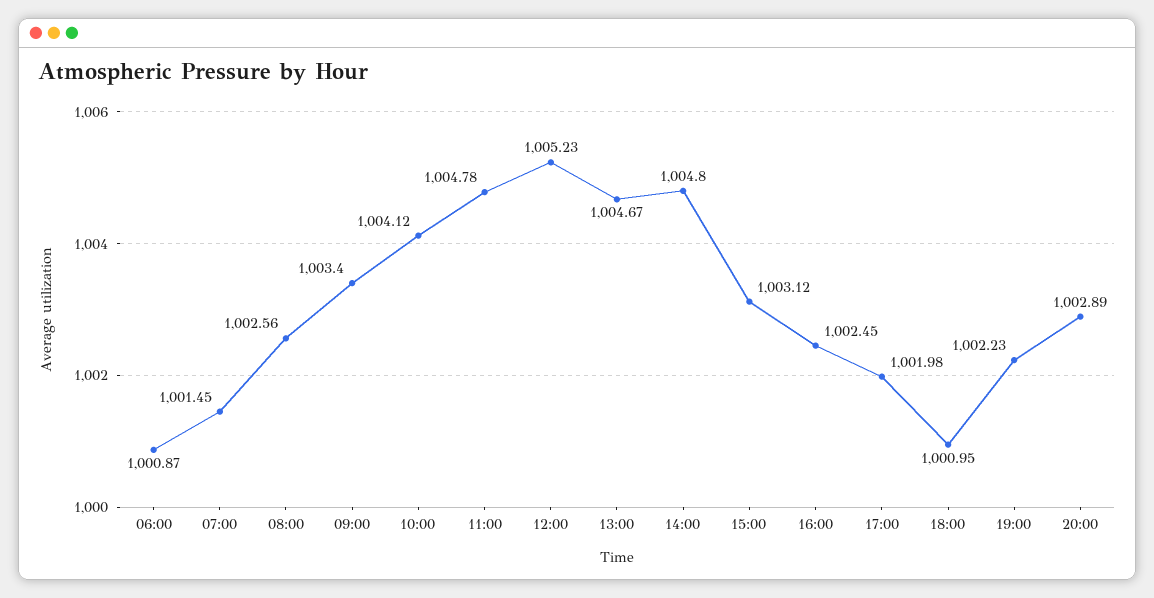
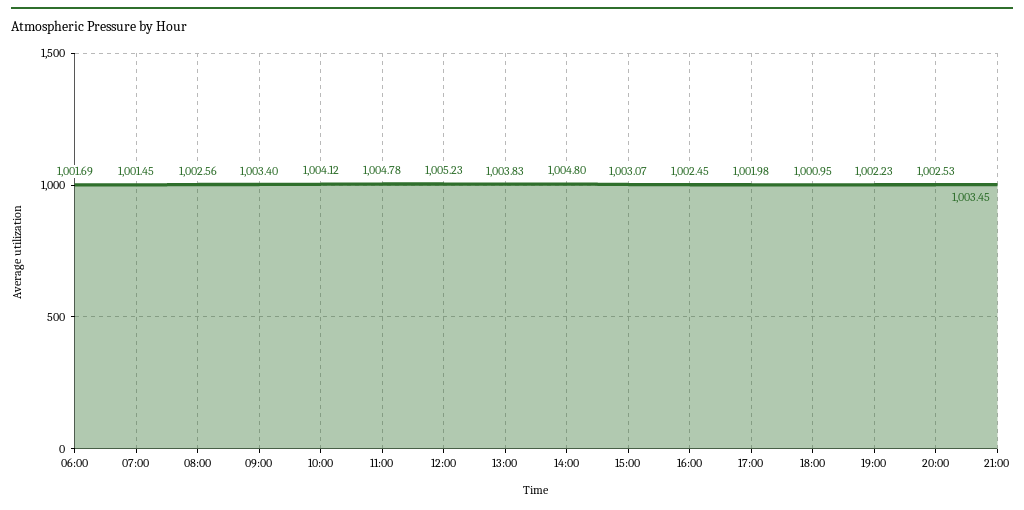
  {
-   "06:00": 1000.87,
+   "06:00": 1001.69,
    "07:00": 1001.45,
    "08:00": 1002.56,
    "09:00": 1003.4,
    "10:00": 1004.12,
    "11:00": 1004.78,
    "12:00": 1005.23,
-   "13:00": 1004.67,
+   "13:00": 1003.83,
    "14:00": 1004.8,
-   "15:00": 1003.12,
+   "15:00": 1003.07,
    "16:00": 1002.45,
    "17:00": 1001.98,
    "18:00": 1000.95,
    "19:00": 1002.23,
-   "20:00": 1002.89
+   "20:00": 1002.53,
+   "21:00": 1003.45
  }

